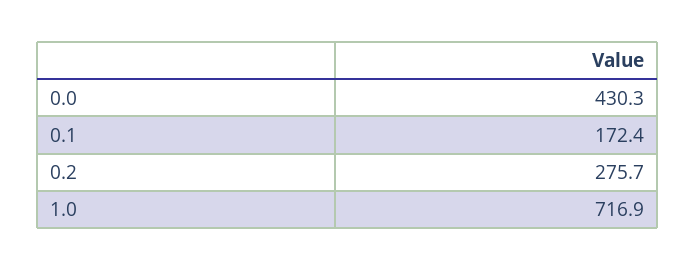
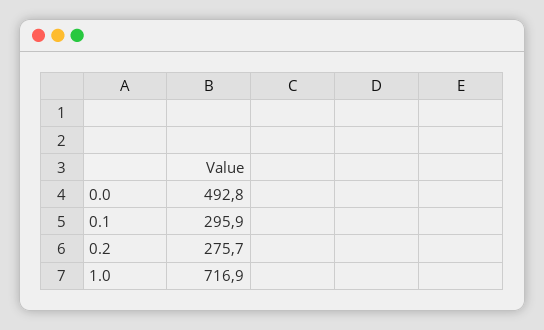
  {
-   "0.0": 430.3,
+   "0.0": 492.8,
-   "0.1": 172.4,
+   "0.1": 295.9,
    "0.2": 275.7,
    "1.0": 716.9
  }

